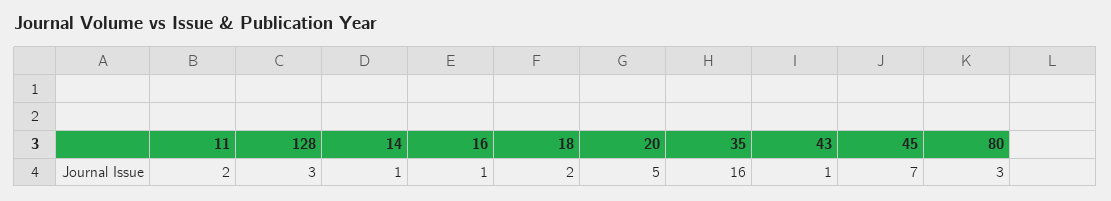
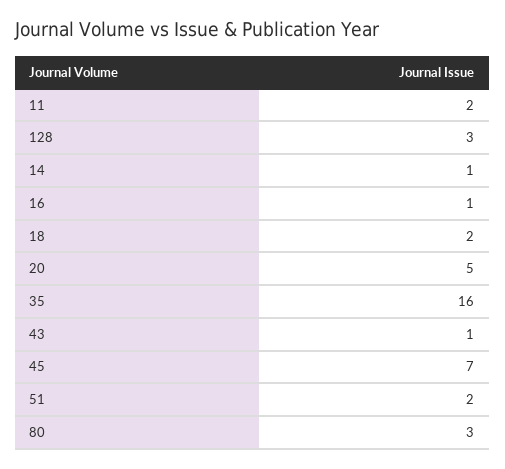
  {
    "11": 2,
    "128": 3,
    "14": 1,
    "16": 1,
    "18": 2,
    "20": 5,
    "35": 16,
    "43": 1,
    "45": 7,
-   "80": 3
+   "80": 3,
+   "51": 2
  }

